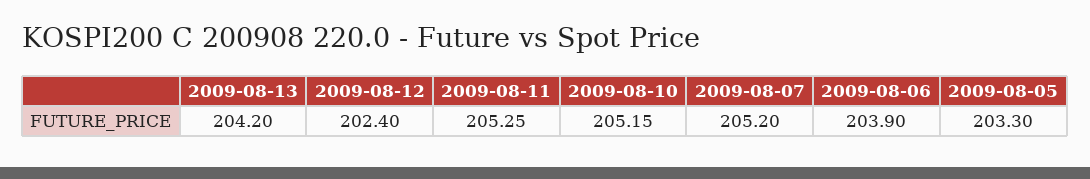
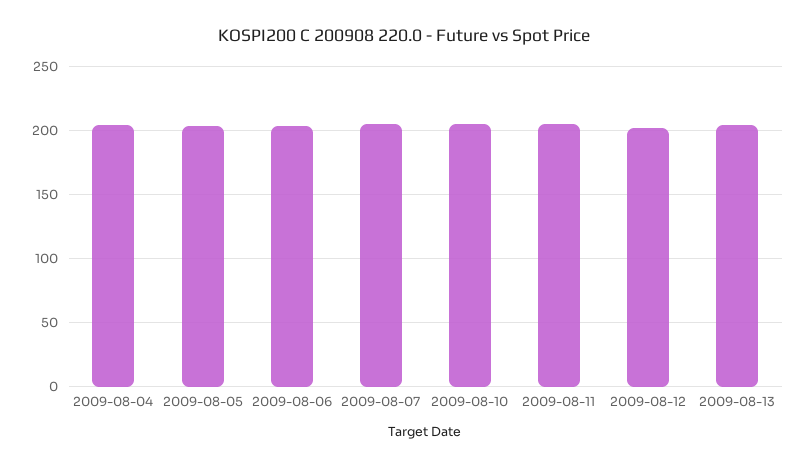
  {
    "2009-08-13": 204.2,
    "2009-08-12": 202.4,
    "2009-08-11": 205.25,
    "2009-08-10": 205.15,
    "2009-08-07": 205.2,
    "2009-08-06": 203.9,
-   "2009-08-05": 203.3
+   "2009-08-05": 203.3,
+   "2009-08-04": 205
  }

